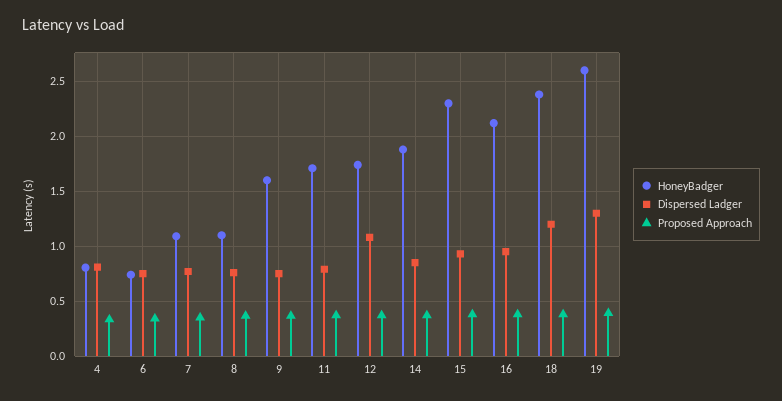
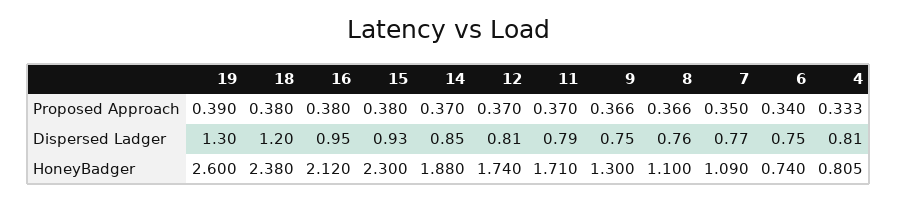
  {
    "HoneyBadger": {
      "4": 0.805,
      "6": 0.74,
      "7": 1.09,
      "8": 1.1,
-     "9": 1.6,
+     "9": 1.3,
      "11": 1.71,
      "12": 1.74,
      "14": 1.88,
      "15": 2.3,
      "16": 2.12,
      "18": 2.38,
      "19": 2.6
    },
    "Dispersed Ladger": {
      "4": 0.81,
      "6": 0.75,
      "7": 0.77,
      "8": 0.76,
      "9": 0.75,
      "11": 0.79,
-     "12": 1.1,
+     "12": 0.81,
      "14": 0.85,
      "15": 0.93,
      "16": 0.95,
      "18": 1.2,
      "19": 1.3
    },
    "Proposed Approach": {
      "4": 0.333,
      "6": 0.34,
      "7": 0.35,
      "8": 0.366,
      "9": 0.366,
      "11": 0.37,
      "12": 0.37,
      "14": 0.37,
      "15": 0.38,
      "16": 0.38,
      "18": 0.38,
      "19": 0.39
    }
  }

